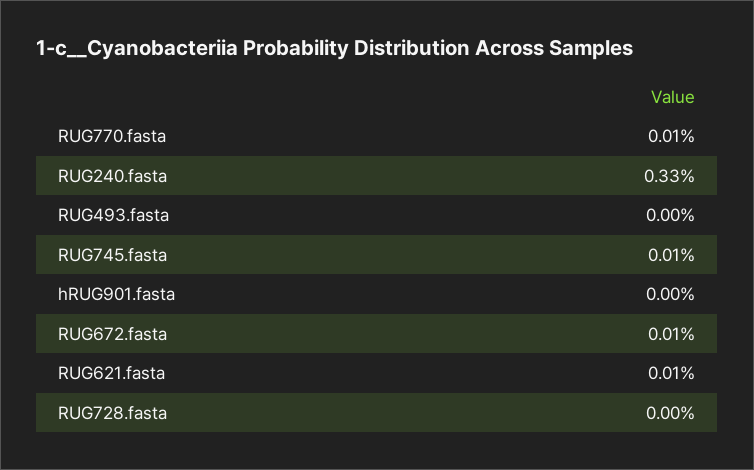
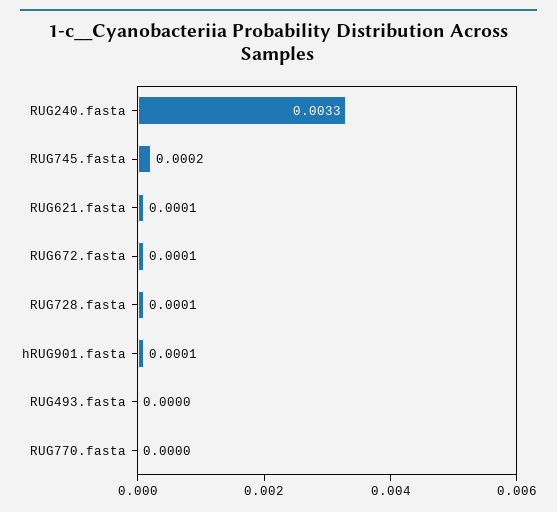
  {
-   "RUG770.fasta": 0.0001,
+   "RUG770.fasta": 0,
    "RUG240.fasta": 0.0033,
    "RUG493.fasta": 0,
-   "RUG745.fasta": 0.0001,
+   "RUG745.fasta": 0.0002,
-   "hRUG901.fasta": 0,
+   "hRUG901.fasta": 0.0001,
    "RUG672.fasta": 0.0001,
    "RUG621.fasta": 0.0001,
-   "RUG728.fasta": 0
+   "RUG728.fasta": 0.0001
  }

